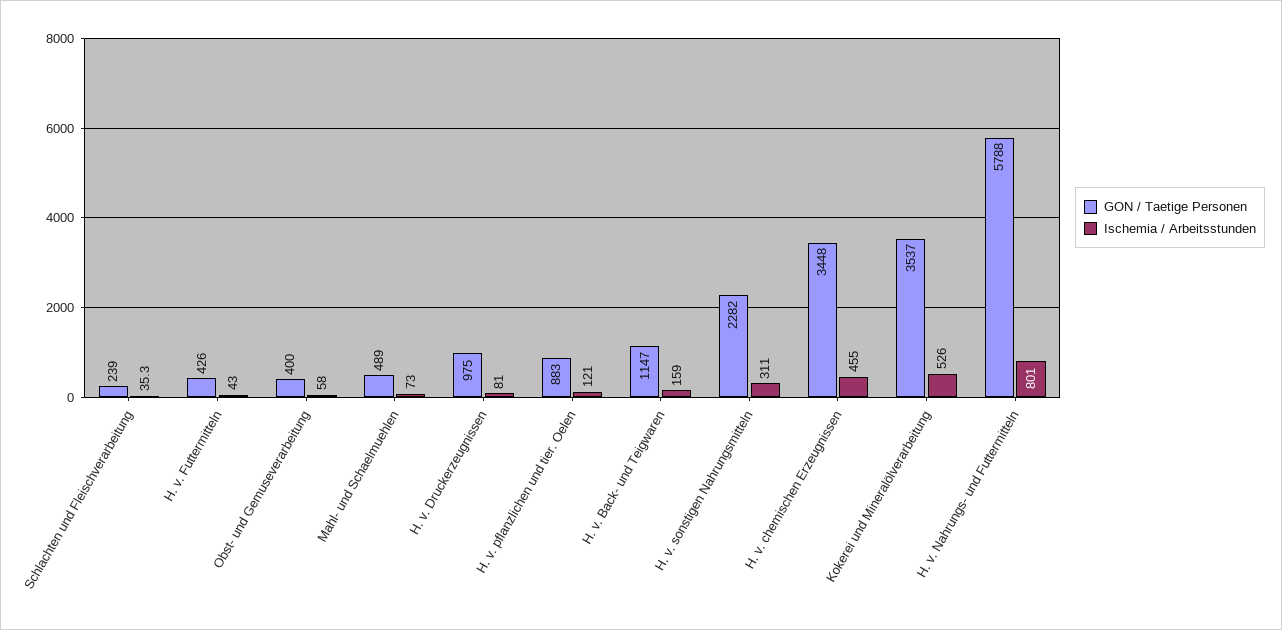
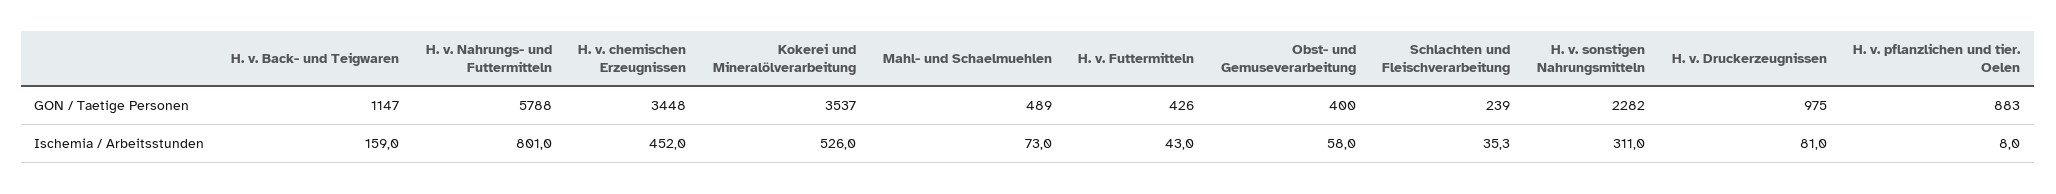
  {
    "GON / Taetige Personen": {
      "Schlachten und Fleischverarbeitung": 239,
      "H. v. Futtermitteln": 426,
      "Obst- und Gemuseverarbeitung": 400,
      "Mahl- und Schaelmuehlen": 489,
      "H. v. Druckerzeugnissen": 975,
      "H. v. pflanzlichen und tier. Oelen": 883,
      "H. v. Back- und Teigwaren": 1147,
      "H. v. sonstigen Nahrungsmitteln": 2282,
      "H. v. chemischen Erzeugnissen": 3448,
      "Kokerei und Mineralölverarbeitung": 3537,
      "H. v. Nahrungs- und Futtermitteln": 5788
    },
    "Ischemia / Arbeitsstunden": {
      "Schlachten und Fleischverarbeitung": 35.3,
      "H. v. Futtermitteln": 43,
      "Obst- und Gemuseverarbeitung": 58,
      "Mahl- und Schaelmuehlen": 73,
      "H. v. Druckerzeugnissen": 81,
-     "H. v. pflanzlichen und tier. Oelen": 121,
+     "H. v. pflanzlichen und tier. Oelen": 8,
      "H. v. Back- und Teigwaren": 159,
      "H. v. sonstigen Nahrungsmitteln": 311,
-     "H. v. chemischen Erzeugnissen": 455,
+     "H. v. chemischen Erzeugnissen": 452,
      "Kokerei und Mineralölverarbeitung": 526,
      "H. v. Nahrungs- und Futtermitteln": 801
    }
  }

